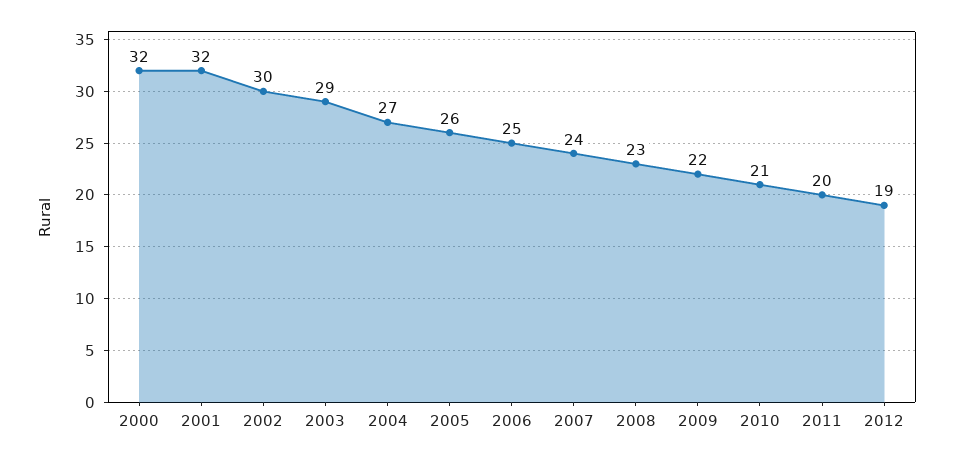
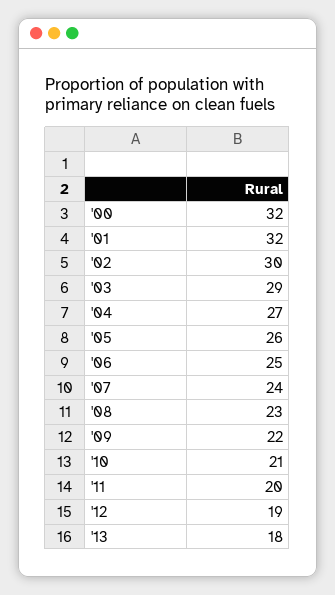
  {
    "2000": 32,
    "2001": 32,
    "2002": 30,
    "2003": 29,
    "2004": 27,
    "2005": 26,
    "2006": 25,
    "2007": 24,
    "2008": 23,
    "2009": 22,
    "2010": 21,
    "2011": 20,
-   "2012": 19
+   "2012": 19,
+   "'13": 18
  }

